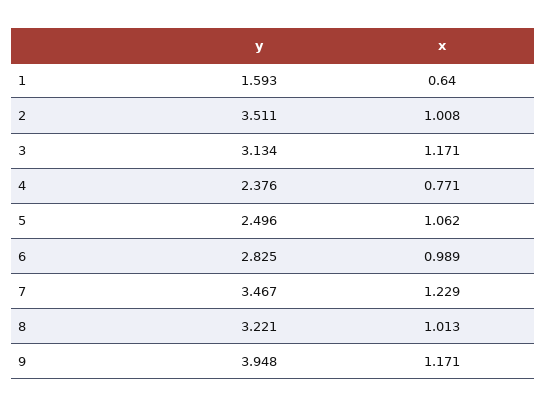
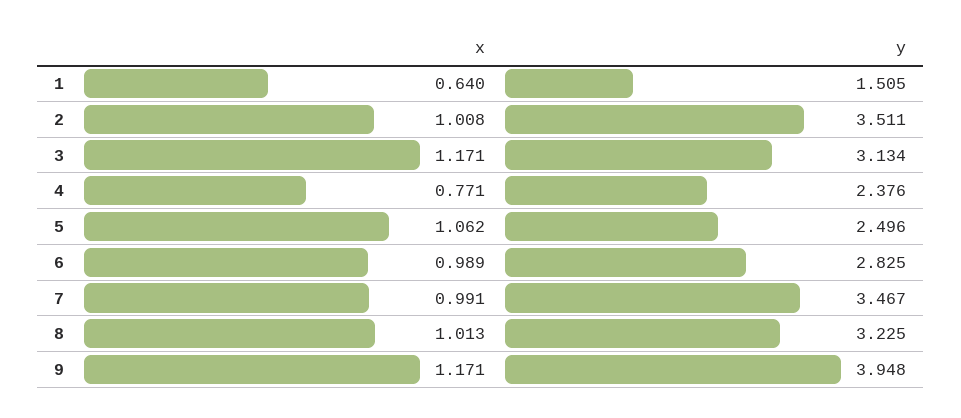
  {
    "y": {
-     "1": 1.593,
+     "1": 1.505,
      "2": 3.511,
      "3": 3.134,
      "4": 2.376,
      "5": 2.496,
      "6": 2.825,
      "7": 3.467,
-     "8": 3.221,
+     "8": 3.225,
      "9": 3.948
    },
    "x": {
      "1": 0.64,
      "2": 1.008,
      "3": 1.171,
      "4": 0.771,
      "5": 1.062,
      "6": 0.989,
-     "7": 1.229,
+     "7": 0.991,
      "8": 1.013,
      "9": 1.171
    }
  }

